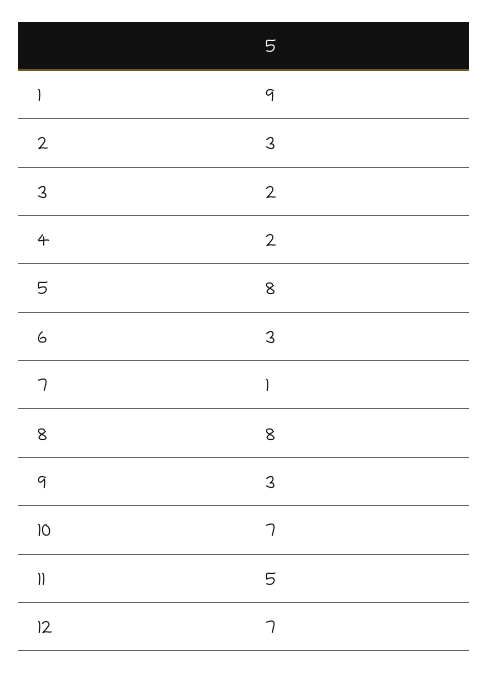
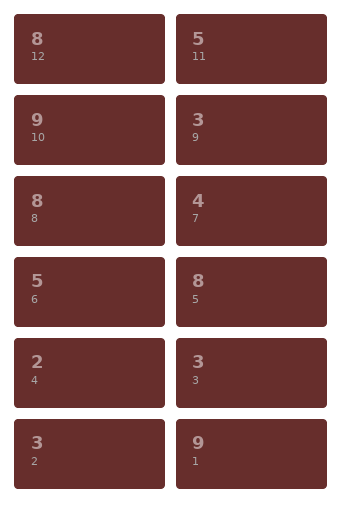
  {
    "1": 9,
    "2": 3,
-   "3": 2,
+   "3": 3,
    "4": 2,
    "5": 8,
-   "6": 3,
+   "6": 5,
-   "7": 1,
+   "7": 4,
    "8": 8,
    "9": 3,
-   "10": 7,
+   "10": 9,
    "11": 5,
-   "12": 7
+   "12": 8
  }

